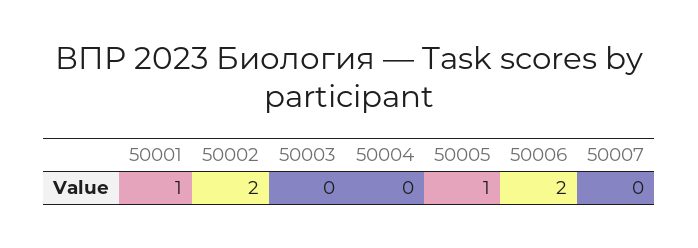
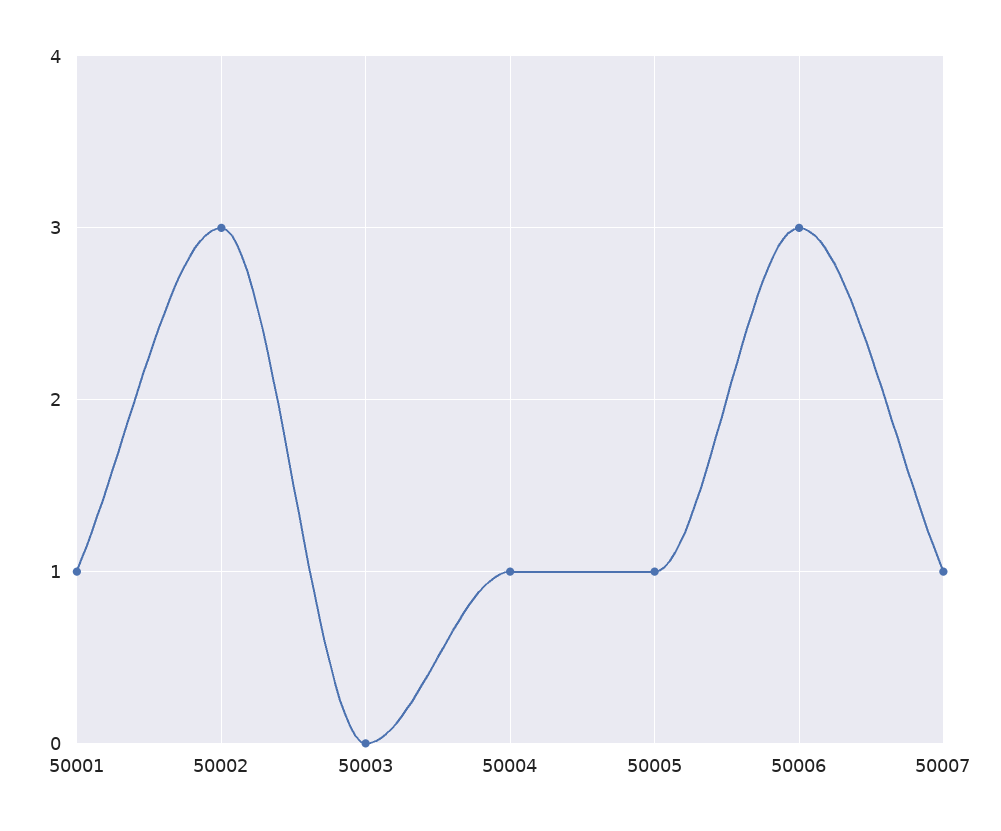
  {
    "50001": 1,
-   "50002": 2,
+   "50002": 3,
    "50003": 0,
-   "50004": 0,
+   "50004": 1,
    "50005": 1,
-   "50006": 2,
+   "50006": 3,
-   "50007": 0
+   "50007": 1
  }

